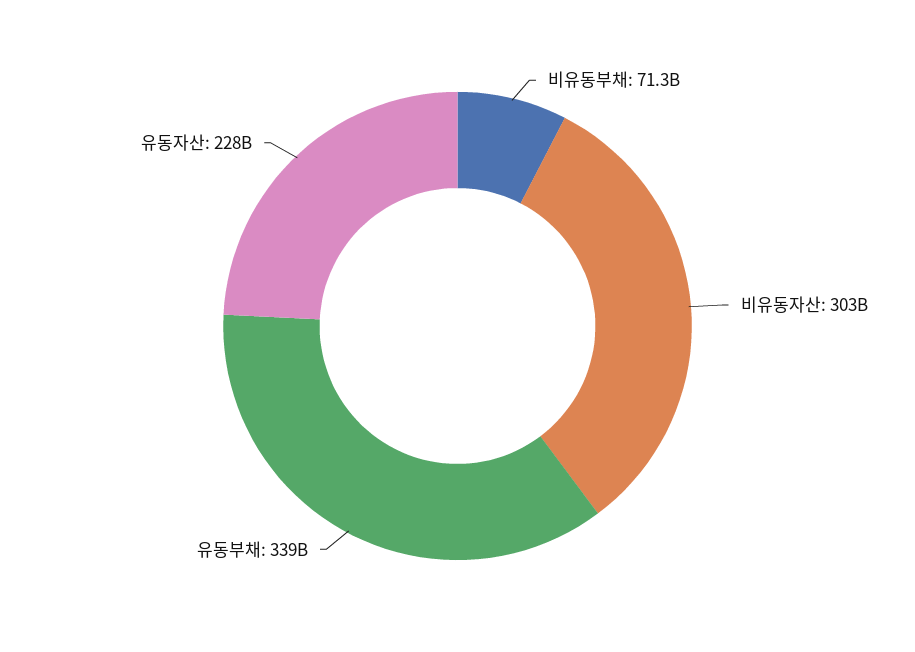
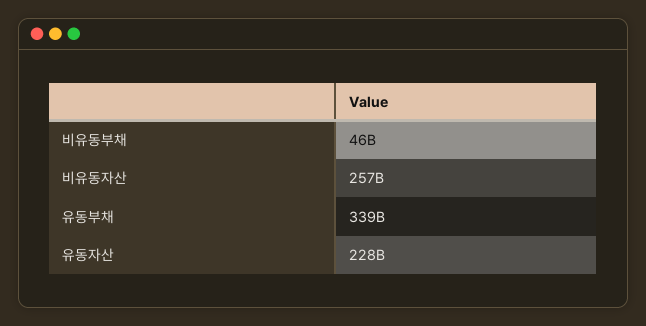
  {
-   "비유동부채": 71300000000,
+   "비유동부채": 46000000000,
-   "비유동자산": 303000000000,
+   "비유동자산": 257000000000,
    "유동부채": 339000000000,
    "유동자산": 228000000000
  }

